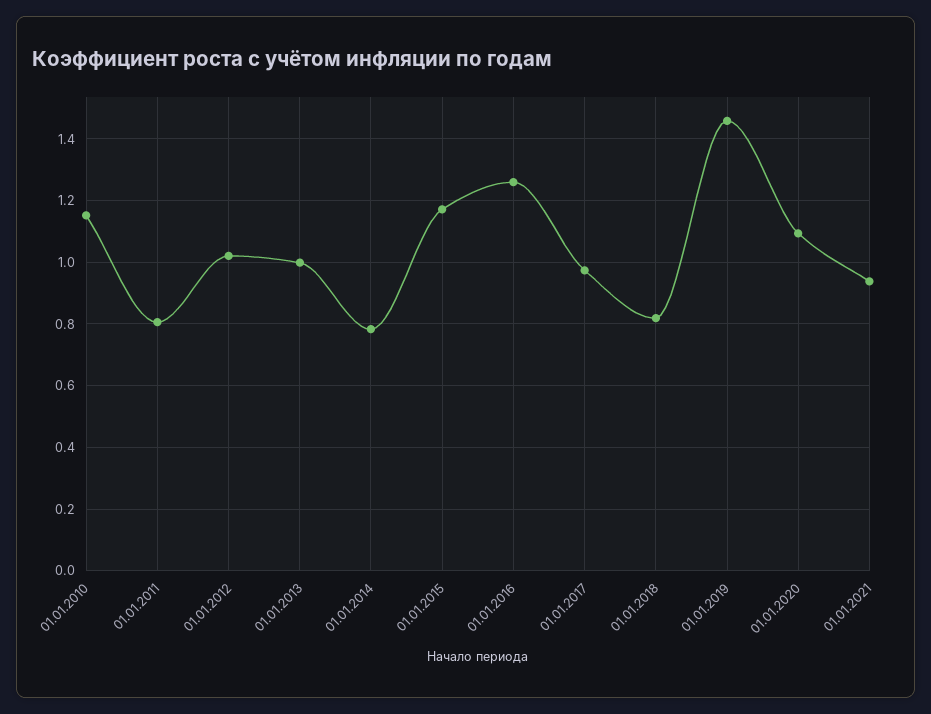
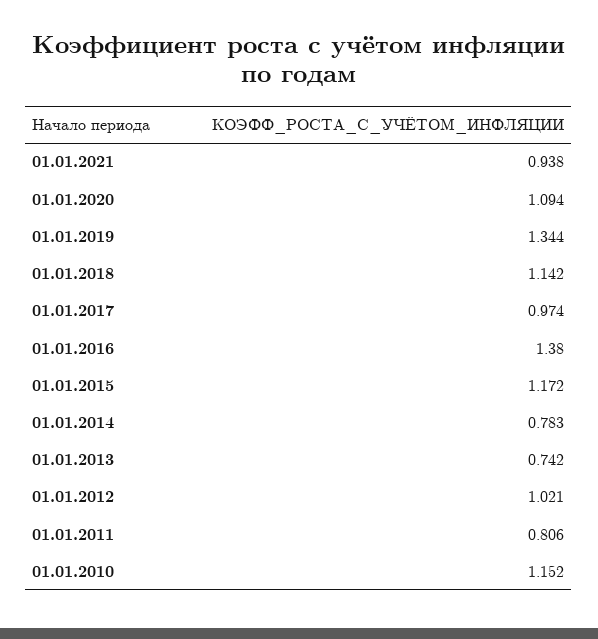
  {
    "01.01.2010": 1.152,
    "01.01.2011": 0.806,
    "01.01.2012": 1.021,
-   "01.01.2013": 1,
+   "01.01.2013": 0.742,
    "01.01.2014": 0.783,
    "01.01.2015": 1.172,
-   "01.01.2016": 1.26,
+   "01.01.2016": 1.38,
    "01.01.2017": 0.974,
-   "01.01.2018": 0.82,
+   "01.01.2018": 1.142,
-   "01.01.2019": 1.46,
+   "01.01.2019": 1.344,
    "01.01.2020": 1.094,
    "01.01.2021": 0.938
  }

